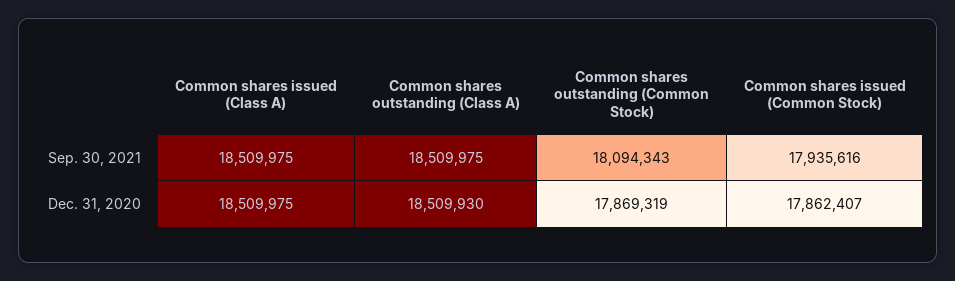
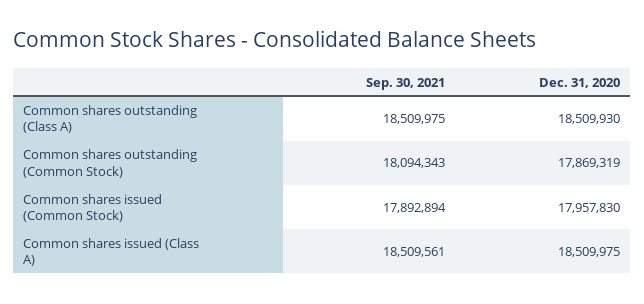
  {
    "Common shares issued (Class A)": {
-     "Sep. 30, 2021": 18509975,
+     "Sep. 30, 2021": 18509561,
      "Dec. 31, 2020": 18509975
    },
    "Common shares outstanding (Class A)": {
      "Sep. 30, 2021": 18509975,
      "Dec. 31, 2020": 18509930
    },
    "Common shares outstanding (Common Stock)": {
      "Sep. 30, 2021": 18094343,
      "Dec. 31, 2020": 17869319
    },
    "Common shares issued (Common Stock)": {
-     "Sep. 30, 2021": 17935616,
+     "Sep. 30, 2021": 17892894,
-     "Dec. 31, 2020": 17862407
+     "Dec. 31, 2020": 17957830
    }
  }

